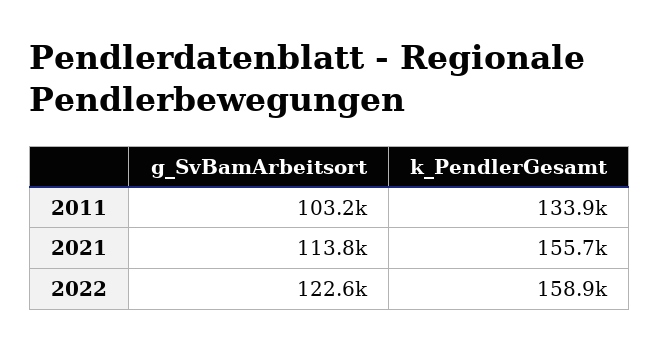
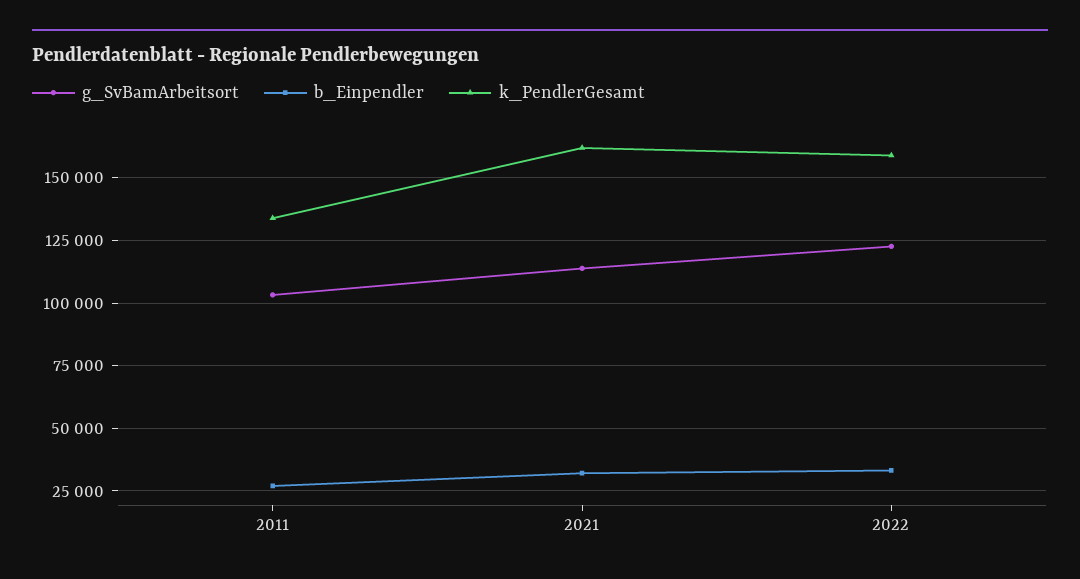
  {
    "g_SvBamArbeitsort": {
      "2011": 103200,
      "2021": 113800,
      "2022": 122600
    },
    "k_PendlerGesamt": {
      "2011": 133900,
-     "2021": 155700,
+     "2021": 162500,
      "2022": 158900
-   }
+   },
+   "b_Einpendler": {
+     "2011": 27500,
+     "2021": 32500,
+     "2022": 32500
+   }
  }

